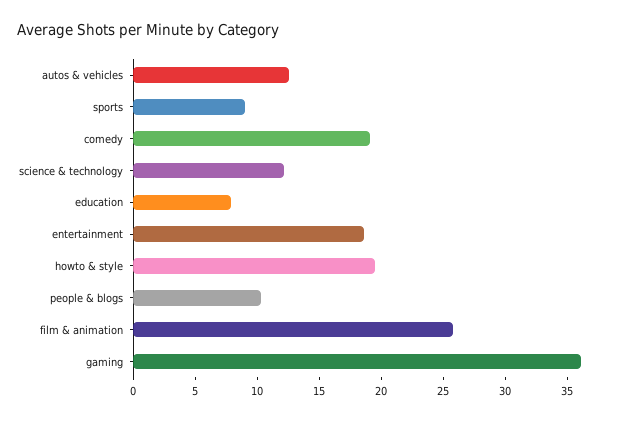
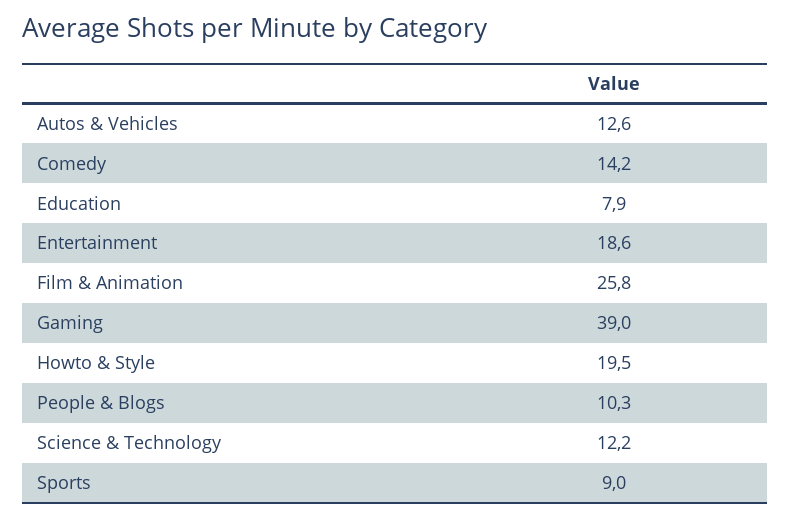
  {
    "autos & vehicles": 12.6,
    "sports": 9,
-   "comedy": 19,
+   "comedy": 14.2,
    "science & technology": 12.2,
    "education": 7.9,
    "entertainment": 18.6,
    "howto & style": 19.5,
    "people & blogs": 10.3,
    "film & animation": 25.8,
-   "gaming": 36
+   "gaming": 39
  }

